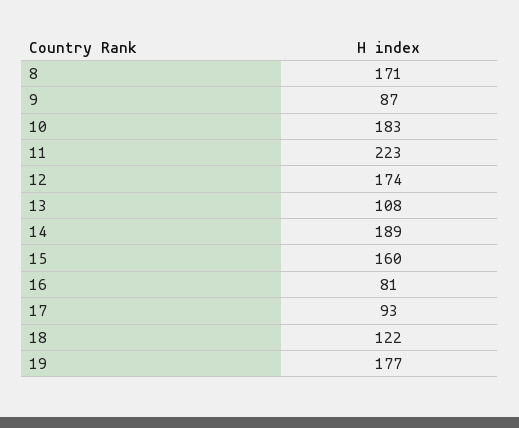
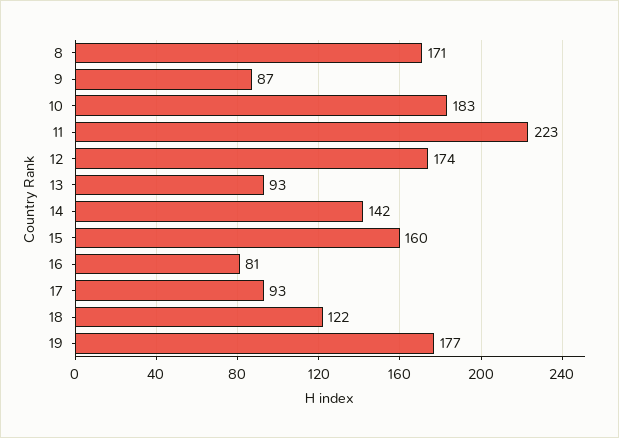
  {
    "8": 171,
    "9": 87,
    "10": 183,
    "11": 223,
    "12": 174,
-   "13": 108,
+   "13": 93,
-   "14": 189,
+   "14": 142,
    "15": 160,
    "16": 81,
    "17": 93,
    "18": 122,
    "19": 177
  }

